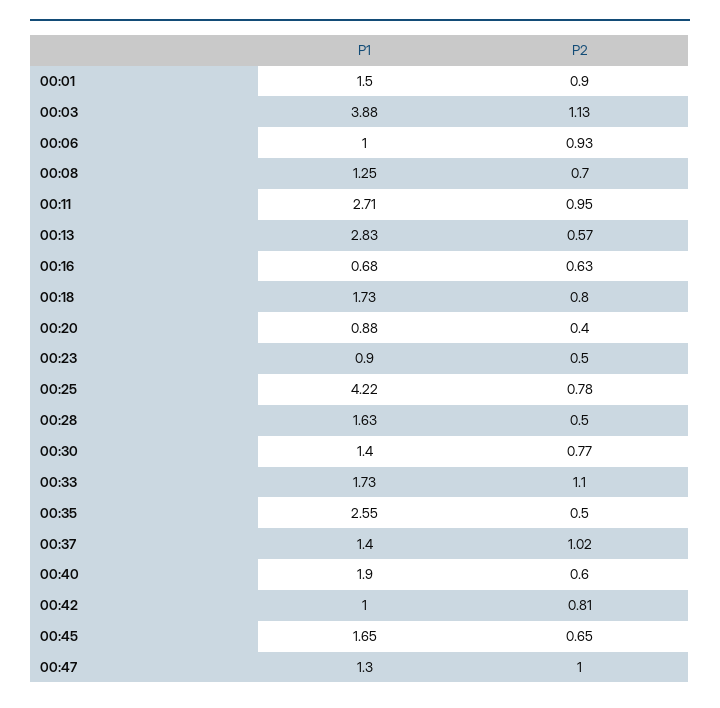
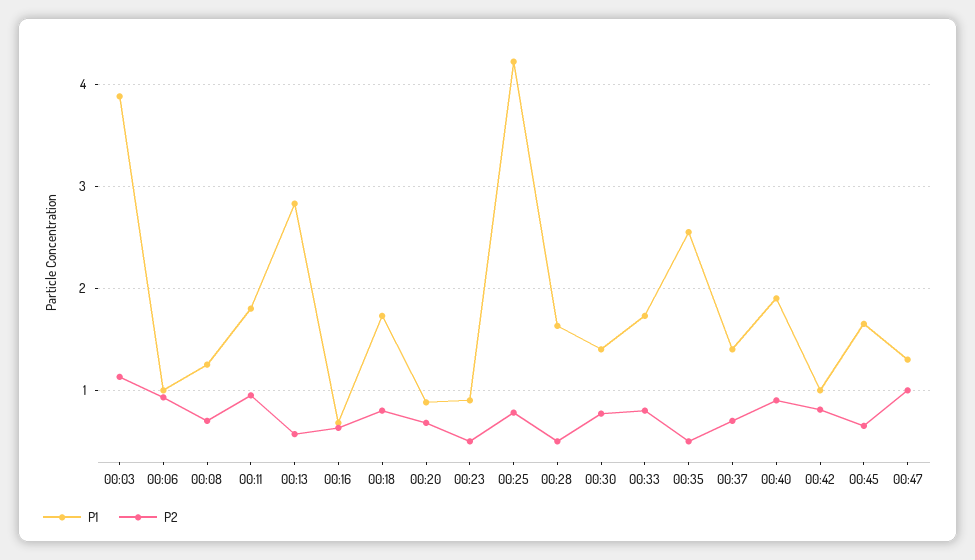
  {
    "P1": {
-     "00:01": 1.5,
      "00:03": 3.88,
      "00:06": 1,
      "00:08": 1.25,
-     "00:11": 2.71,
+     "00:11": 1.8,
      "00:13": 2.83,
      "00:16": 0.68,
      "00:18": 1.73,
      "00:20": 0.88,
      "00:23": 0.9,
      "00:25": 4.22,
      "00:28": 1.63,
      "00:30": 1.4,
      "00:33": 1.73,
      "00:35": 2.55,
      "00:37": 1.4,
      "00:40": 1.9,
      "00:42": 1,
      "00:45": 1.65,
      "00:47": 1.3
    },
    "P2": {
-     "00:01": 0.9,
      "00:03": 1.13,
      "00:06": 0.93,
      "00:08": 0.7,
      "00:11": 0.95,
      "00:13": 0.57,
      "00:16": 0.63,
      "00:18": 0.8,
-     "00:20": 0.4,
+     "00:20": 0.7,
      "00:23": 0.5,
      "00:25": 0.78,
      "00:28": 0.5,
      "00:30": 0.77,
-     "00:33": 1.1,
+     "00:33": 0.8,
      "00:35": 0.5,
-     "00:37": 1.02,
+     "00:37": 0.7,
-     "00:40": 0.6,
+     "00:40": 0.9,
      "00:42": 0.81,
      "00:45": 0.65,
      "00:47": 1
    }
  }

